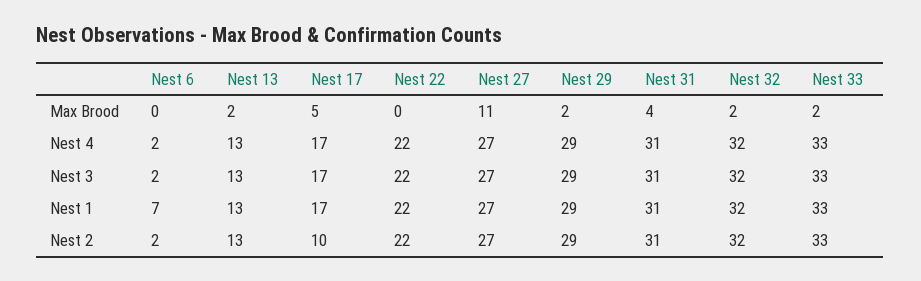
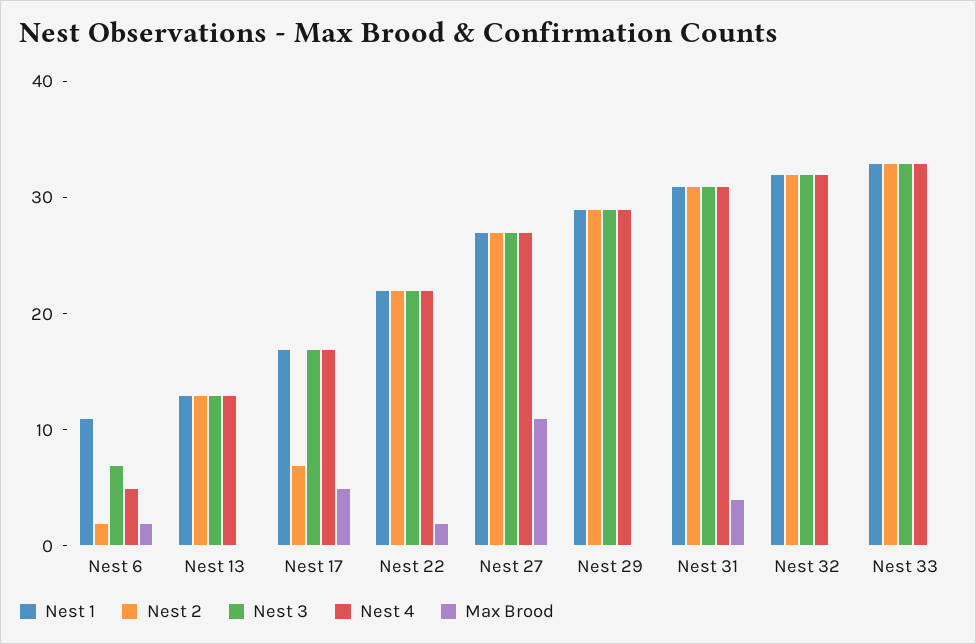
  {
    "Max Brood": {
-     "Nest 6": 0,
+     "Nest 6": 2,
-     "Nest 13": 2,
+     "Nest 13": 0,
      "Nest 17": 5,
-     "Nest 22": 0,
+     "Nest 22": 2,
      "Nest 27": 11,
-     "Nest 29": 2,
+     "Nest 29": 0,
      "Nest 31": 4,
-     "Nest 32": 2,
+     "Nest 32": 0,
-     "Nest 33": 2
+     "Nest 33": 0
    },
    "Nest 4": {
-     "Nest 6": 2,
+     "Nest 6": 5,
      "Nest 13": 13,
      "Nest 17": 17,
      "Nest 22": 22,
      "Nest 27": 27,
      "Nest 29": 29,
      "Nest 31": 31,
      "Nest 32": 32,
      "Nest 33": 33
    },
    "Nest 3": {
-     "Nest 6": 2,
+     "Nest 6": 7,
      "Nest 13": 13,
      "Nest 17": 17,
      "Nest 22": 22,
      "Nest 27": 27,
      "Nest 29": 29,
      "Nest 31": 31,
      "Nest 32": 32,
      "Nest 33": 33
    },
    "Nest 1": {
-     "Nest 6": 7,
+     "Nest 6": 11,
      "Nest 13": 13,
      "Nest 17": 17,
      "Nest 22": 22,
      "Nest 27": 27,
      "Nest 29": 29,
      "Nest 31": 31,
      "Nest 32": 32,
      "Nest 33": 33
    },
    "Nest 2": {
      "Nest 6": 2,
      "Nest 13": 13,
-     "Nest 17": 10,
+     "Nest 17": 7,
      "Nest 22": 22,
      "Nest 27": 27,
      "Nest 29": 29,
      "Nest 31": 31,
      "Nest 32": 32,
      "Nest 33": 33
    }
  }

